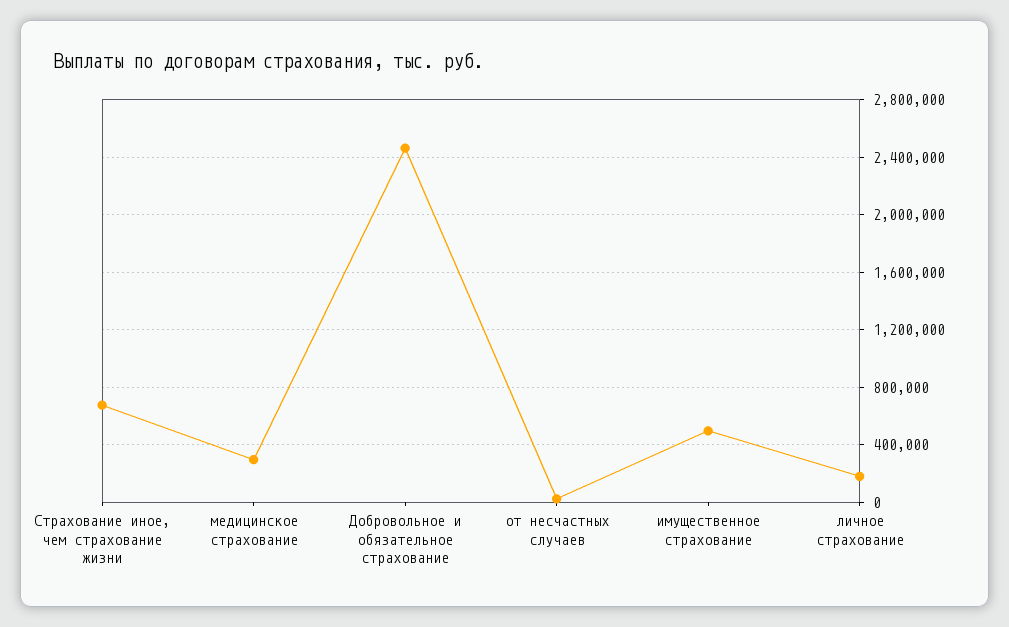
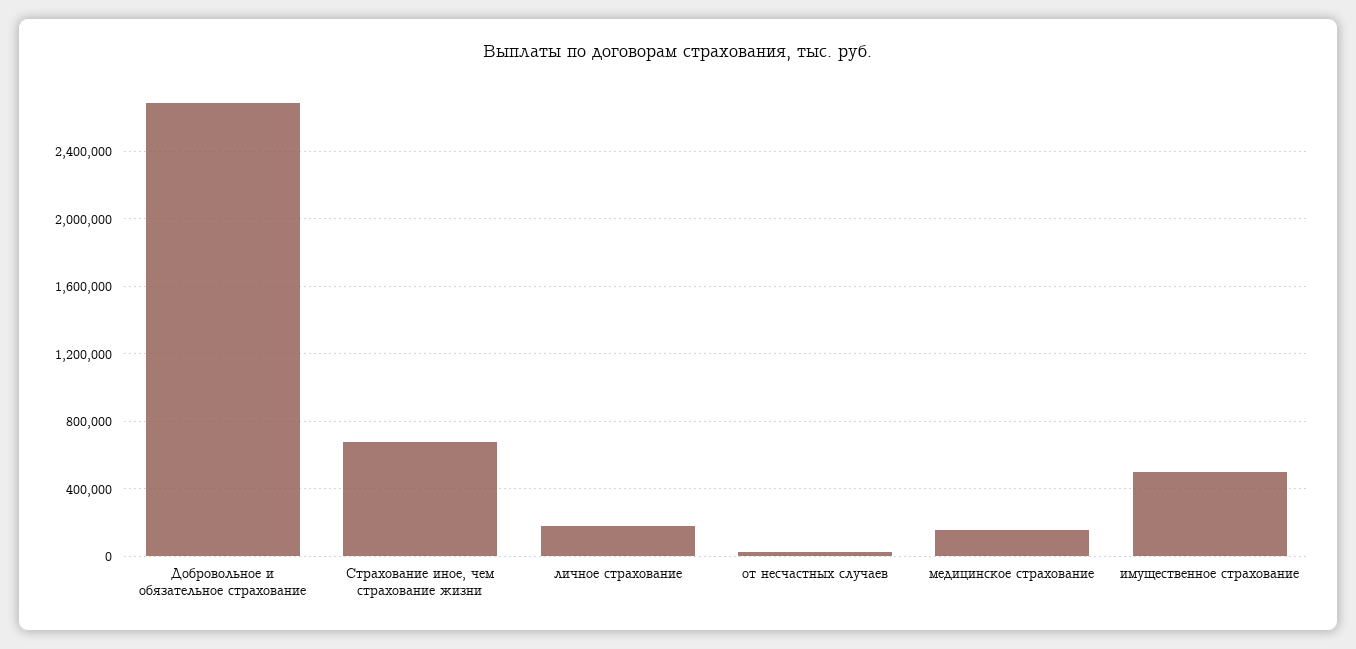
  {
    "Страхование иное, чем страхование жизни": 700000,
-   "медицинское страхование": 300000,
+   "медицинское страхование": 150000,
-   "Добровольное и обязательное страхование": 2450000,
+   "Добровольное и обязательное страхование": 2700000,
    "от несчастных случаев": 0,
    "имущественное страхование": 500000,
    "личное страхование": 200000
  }

